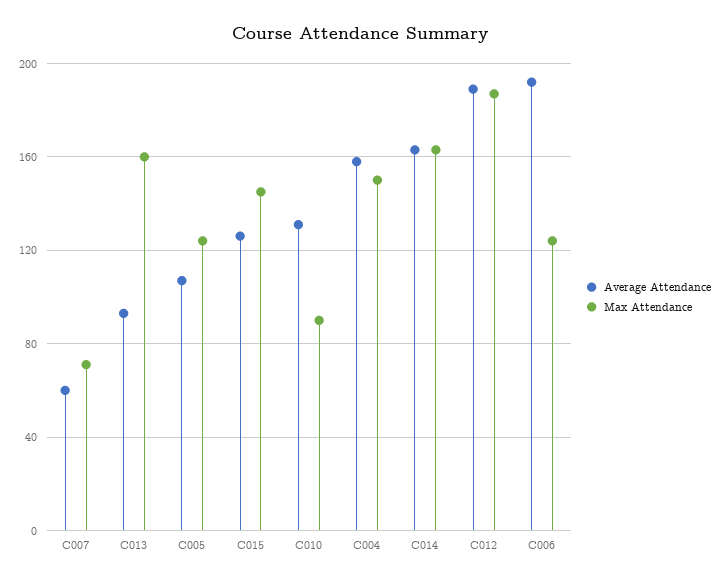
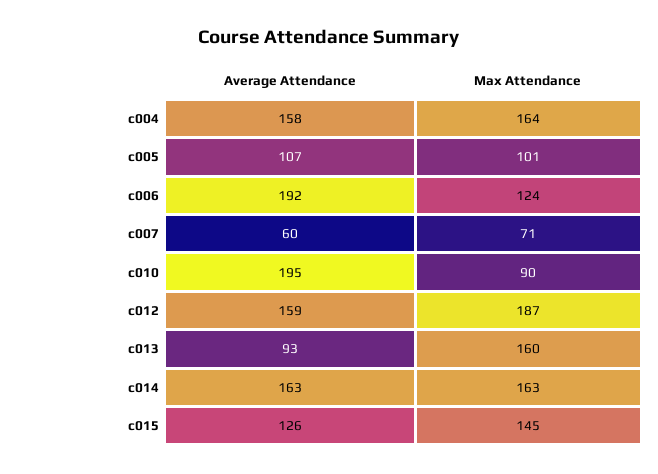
  {
    "Average Attendance": {
      "C007": 60,
      "C013": 93,
      "C005": 107,
      "C015": 126,
-     "C010": 130,
+     "C010": 195,
      "C004": 158,
      "C014": 163,
-     "C012": 190,
+     "C012": 159,
      "C006": 192
    },
    "Max Attendance": {
      "C007": 71,
      "C013": 160,
-     "C005": 125,
+     "C005": 101,
      "C015": 145,
      "C010": 90,
-     "C004": 150,
+     "C004": 164,
      "C014": 163,
      "C012": 187,
      "C006": 124
    }
  }

